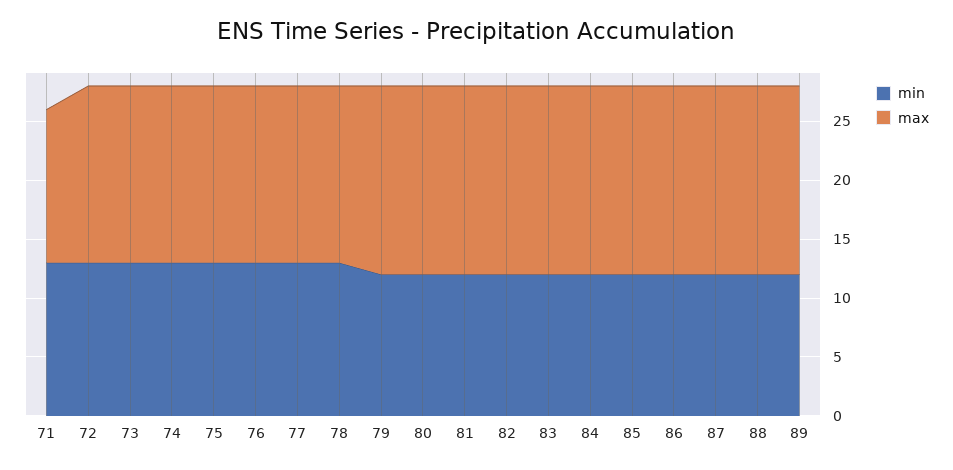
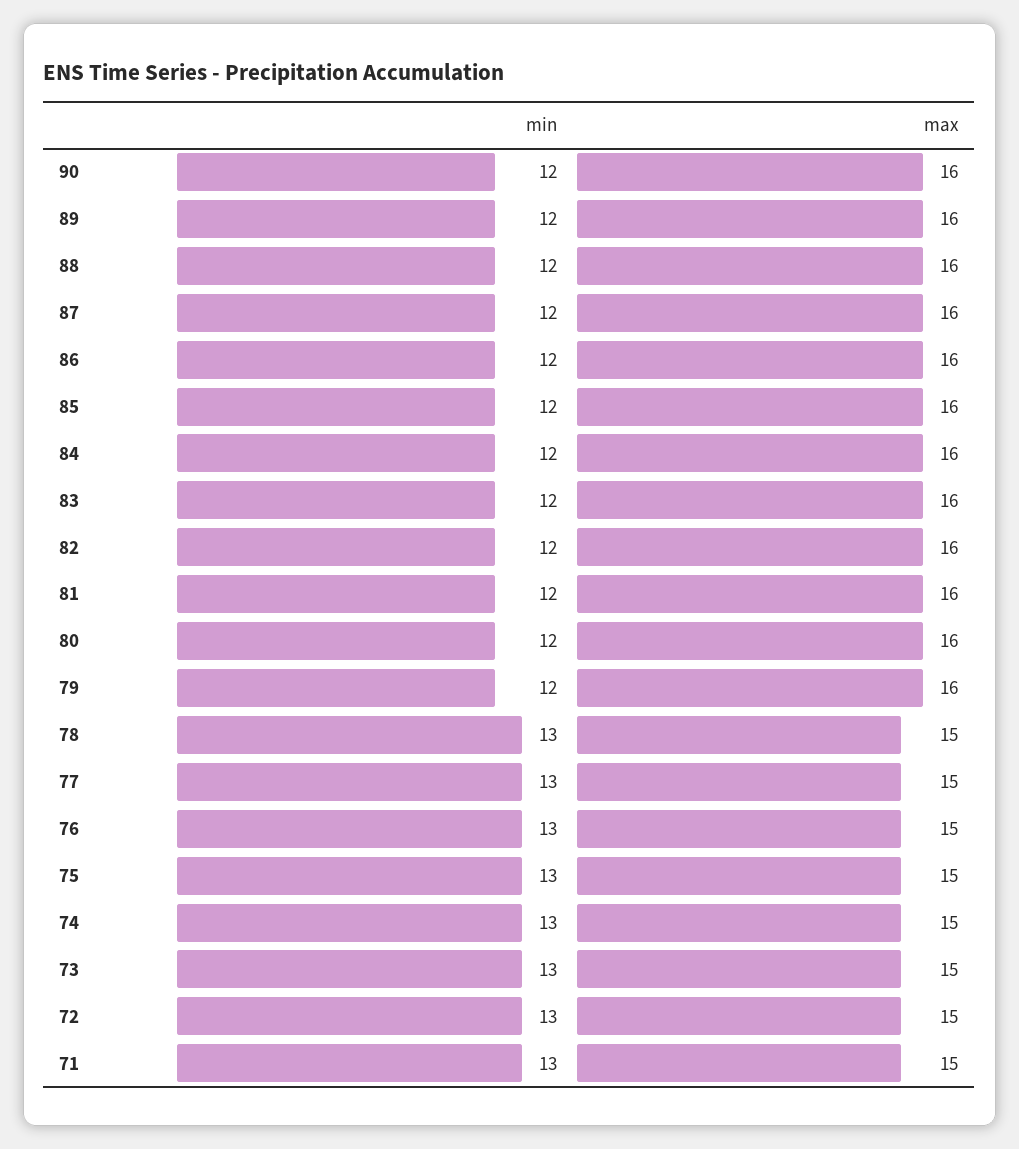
  {
    "min": {
      "71": 13,
      "72": 13,
      "73": 13,
      "74": 13,
      "75": 13,
      "76": 13,
      "77": 13,
      "78": 13,
      "79": 12,
      "80": 12,
      "81": 12,
      "82": 12,
      "83": 12,
      "84": 12,
      "85": 12,
      "86": 12,
      "87": 12,
      "88": 12,
-     "89": 12
+     "89": 12,
+     "90": 12
    },
    "max": {
-     "71": 13,
+     "71": 15,
      "72": 15,
      "73": 15,
      "74": 15,
      "75": 15,
      "76": 15,
      "77": 15,
      "78": 15,
      "79": 16,
      "80": 16,
      "81": 16,
      "82": 16,
      "83": 16,
      "84": 16,
      "85": 16,
      "86": 16,
      "87": 16,
      "88": 16,
-     "89": 16
+     "89": 16,
+     "90": 16
    }
  }

